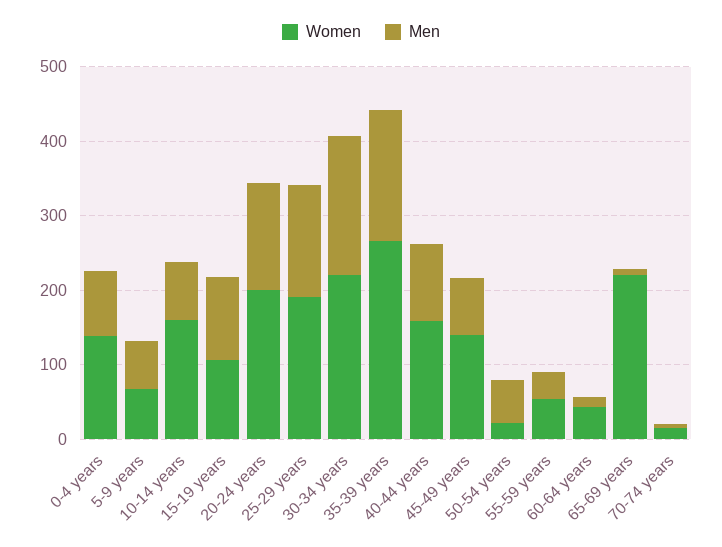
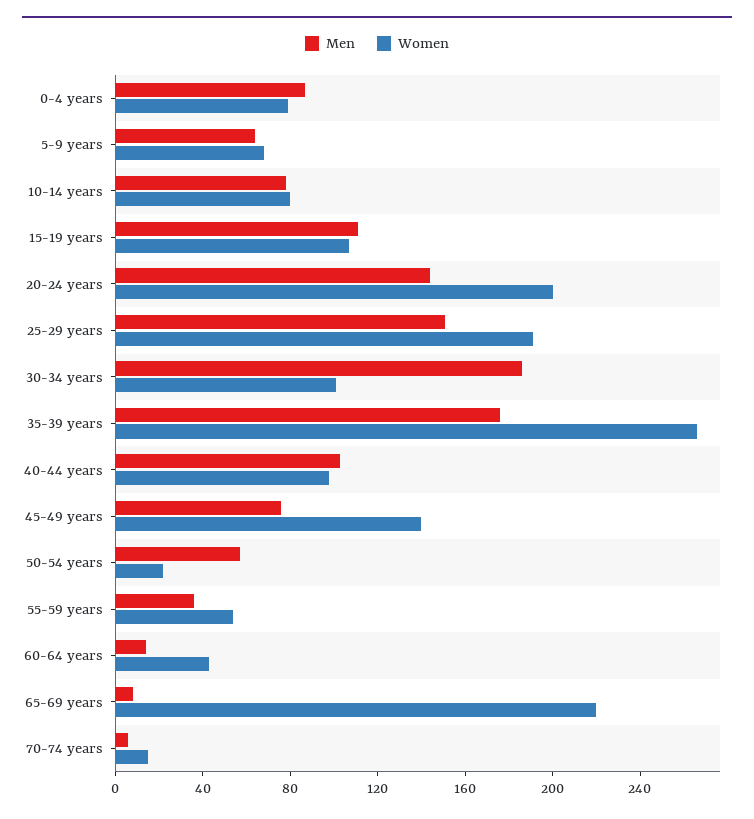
  {
    "Women": {
-     "0-4 years": 140,
+     "0-4 years": 80,
      "5-9 years": 70,
-     "10-14 years": 160,
+     "10-14 years": 80,
      "15-19 years": 110,
      "20-24 years": 200,
      "25-29 years": 190,
-     "30-34 years": 220,
+     "30-34 years": 100,
      "35-39 years": 270,
-     "40-44 years": 160,
+     "40-44 years": 100,
      "45-49 years": 140,
      "50-54 years": 20,
      "55-59 years": 50,
      "60-64 years": 40,
      "65-69 years": 220,
      "70-74 years": 20
    },
    "Men": {
      "0-4 years": 90,
      "5-9 years": 60,
      "10-14 years": 80,
      "15-19 years": 110,
      "20-24 years": 140,
      "25-29 years": 150,
      "30-34 years": 190,
      "35-39 years": 180,
      "40-44 years": 100,
      "45-49 years": 80,
      "50-54 years": 60,
      "55-59 years": 40,
      "60-64 years": 10,
      "65-69 years": 10,
      "70-74 years": 10
    }
  }

